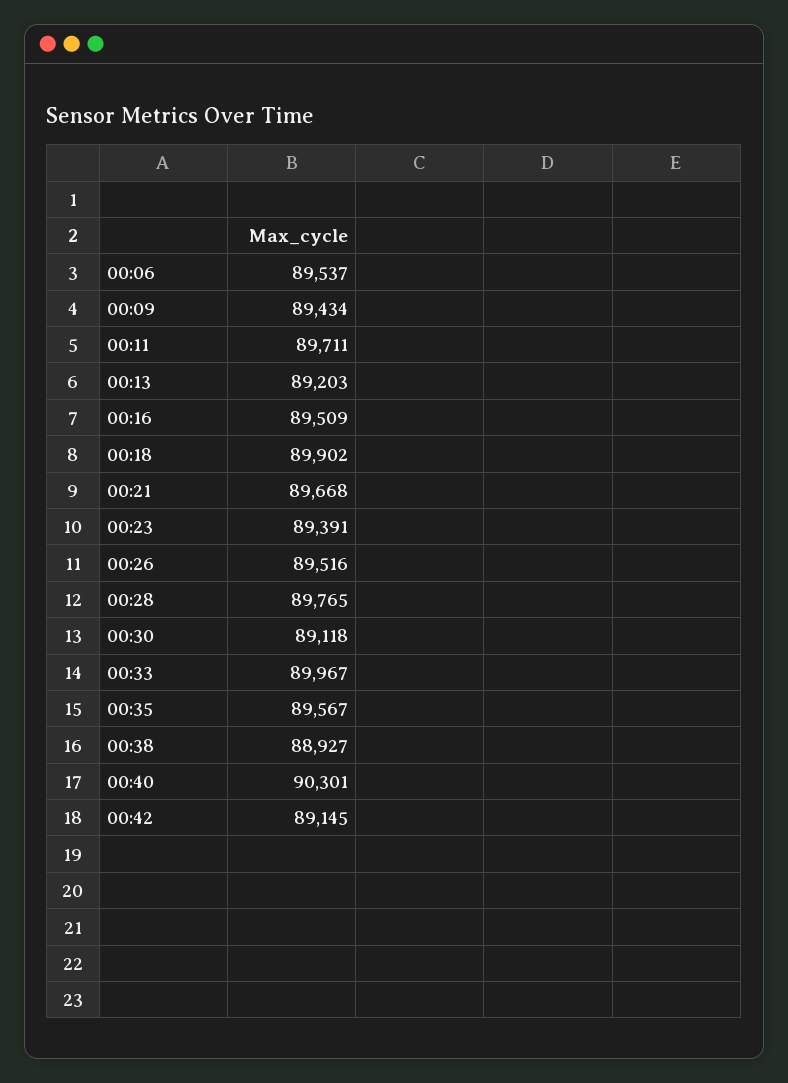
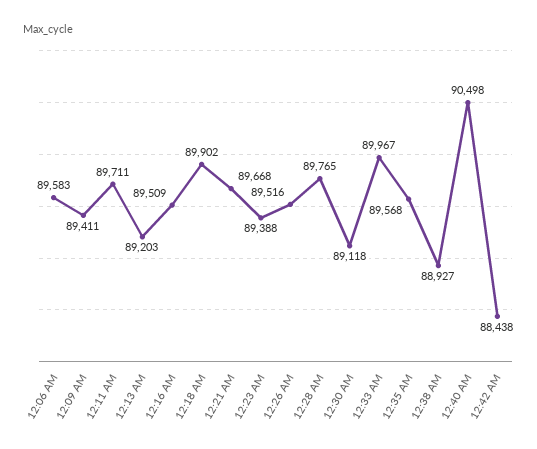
  {
-   "00:06": 89537,
+   "00:06": 89583,
-   "00:09": 89434,
+   "00:09": 89411,
    "00:11": 89711,
    "00:13": 89203,
    "00:16": 89509,
    "00:18": 89902,
    "00:21": 89668,
-   "00:23": 89391,
+   "00:23": 89388,
    "00:26": 89516,
    "00:28": 89765,
    "00:30": 89118,
    "00:33": 89967,
-   "00:35": 89567,
+   "00:35": 89568,
    "00:38": 88927,
-   "00:40": 90301,
+   "00:40": 90498,
-   "00:42": 89145
+   "00:42": 88438
  }

